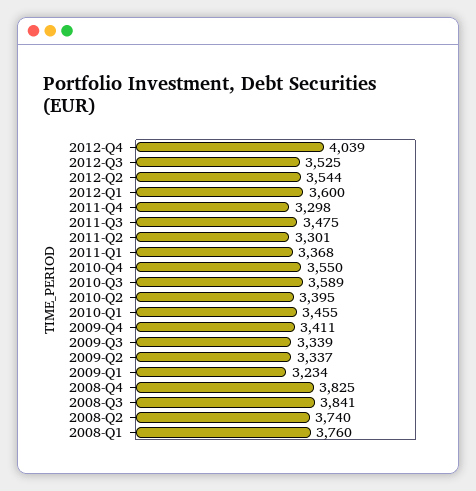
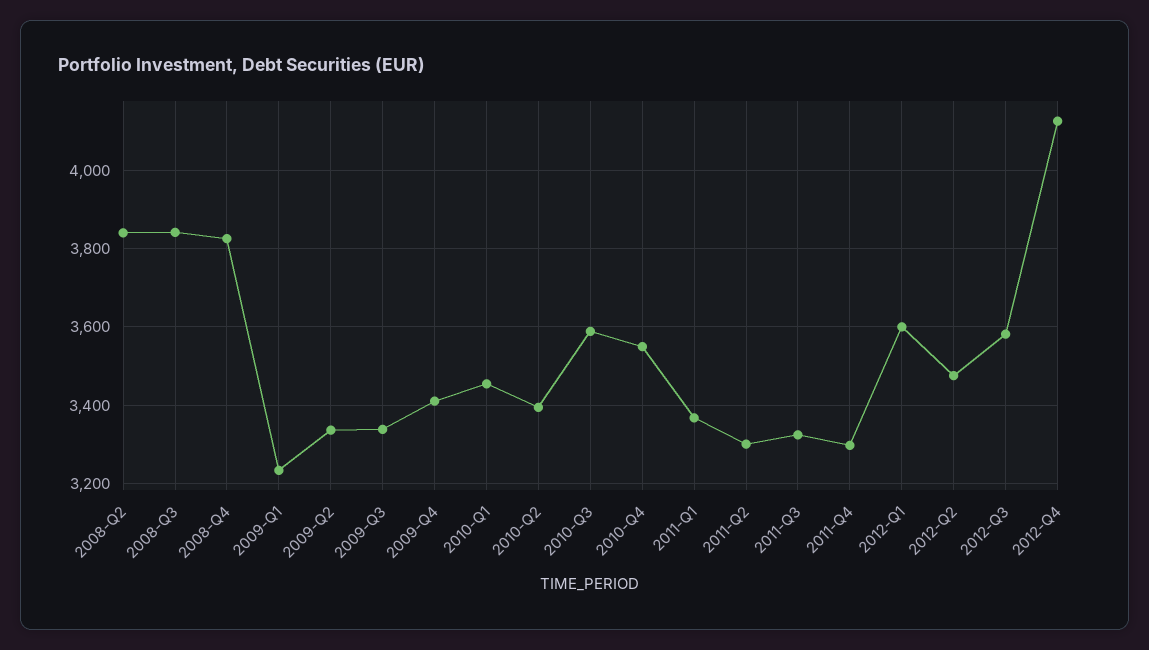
  {
-   "2012-Q4": 4039,
+   "2012-Q4": 4120,
-   "2012-Q3": 3525,
+   "2012-Q3": 3580,
-   "2012-Q2": 3544,
+   "2012-Q2": 3480,
    "2012-Q1": 3600,
    "2011-Q4": 3298,
-   "2011-Q3": 3475,
+   "2011-Q3": 3320,
    "2011-Q2": 3301,
    "2011-Q1": 3368,
    "2010-Q4": 3550,
    "2010-Q3": 3589,
    "2010-Q2": 3395,
    "2010-Q1": 3455,
    "2009-Q4": 3411,
    "2009-Q3": 3339,
    "2009-Q2": 3337,
    "2009-Q1": 3234,
    "2008-Q4": 3825,
    "2008-Q3": 3841,
-   "2008-Q2": 3740,
+   "2008-Q2": 3840
-   "2008-Q1": 3760
  }

